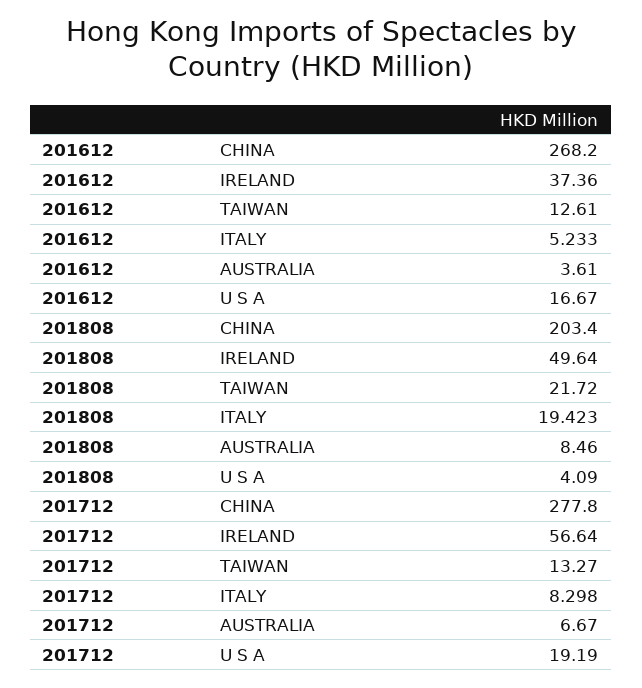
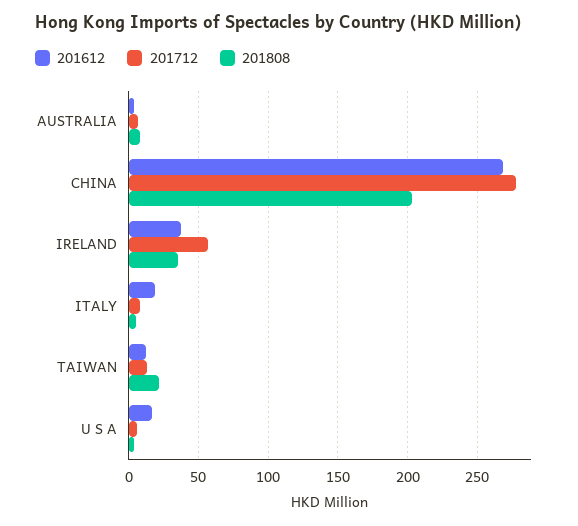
  {
    "201612": {
      "CHINA": 268.2,
      "IRELAND": 37.36,
      "TAIWAN": 12.61,
-     "ITALY": 5.233,
+     "ITALY": 20,
      "AUSTRALIA": 3.61,
      "U S A": 16.67
    },
    "201808": {
      "CHINA": 203.4,
-     "IRELAND": 49.64,
+     "IRELAND": 35,
      "TAIWAN": 21.72,
-     "ITALY": 19.423,
+     "ITALY": 5,
      "AUSTRALIA": 8.46,
      "U S A": 4.09
    },
    "201712": {
      "CHINA": 277.8,
      "IRELAND": 56.64,
      "TAIWAN": 13.27,
      "ITALY": 8.298,
      "AUSTRALIA": 6.67,
-     "U S A": 19.19
+     "U S A": 5
    }
  }

